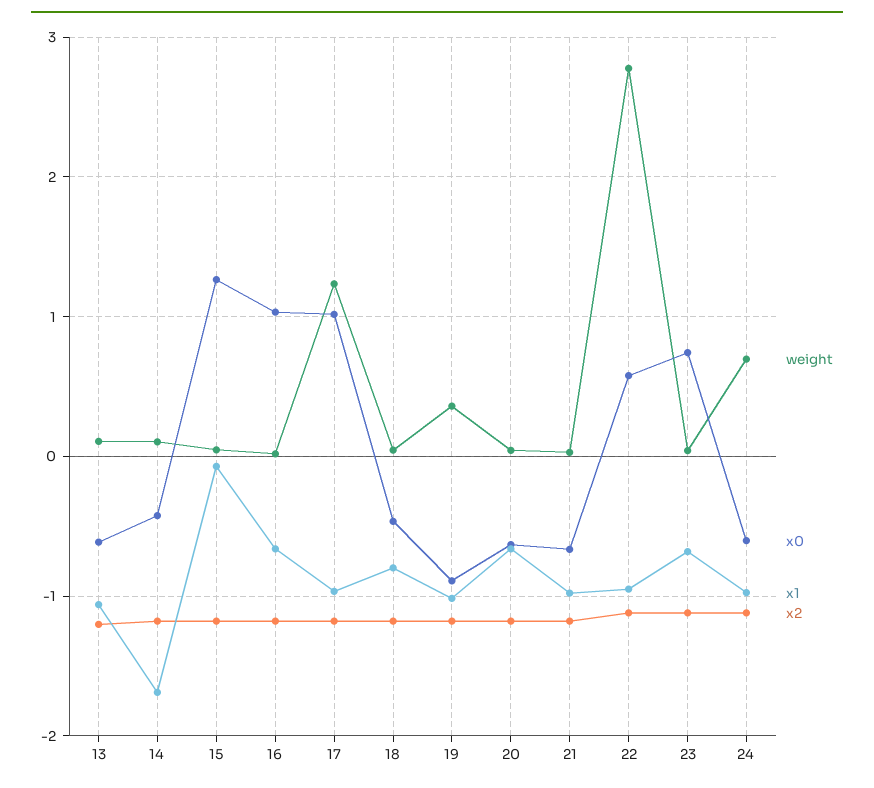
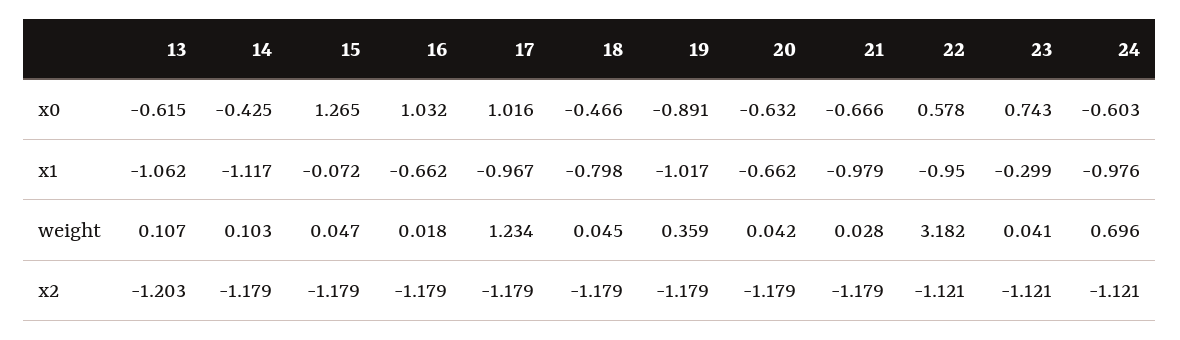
  {
    "weight": {
      "13": 0.107,
      "14": 0.103,
      "15": 0.047,
      "16": 0.018,
      "17": 1.234,
      "18": 0.045,
      "19": 0.359,
      "20": 0.042,
      "21": 0.028,
-     "22": 2.8,
+     "22": 3.182,
      "23": 0.041,
      "24": 0.696
    },
    "x0": {
      "13": -0.615,
      "14": -0.425,
      "15": 1.265,
      "16": 1.032,
      "17": 1.016,
      "18": -0.466,
      "19": -0.891,
      "20": -0.632,
      "21": -0.666,
      "22": 0.578,
      "23": 0.743,
      "24": -0.603
    },
    "x1": {
      "13": -1.062,
-     "14": -1.7,
+     "14": -1.117,
      "15": -0.072,
      "16": -0.662,
      "17": -0.967,
      "18": -0.798,
      "19": -1.017,
      "20": -0.662,
      "21": -0.979,
      "22": -0.95,
-     "23": -0.7,
+     "23": -0.299,
      "24": -0.976
    },
    "x2": {
      "13": -1.203,
      "14": -1.179,
      "15": -1.179,
      "16": -1.179,
      "17": -1.179,
      "18": -1.179,
      "19": -1.179,
      "20": -1.179,
      "21": -1.179,
      "22": -1.121,
      "23": -1.121,
      "24": -1.121
    }
  }

